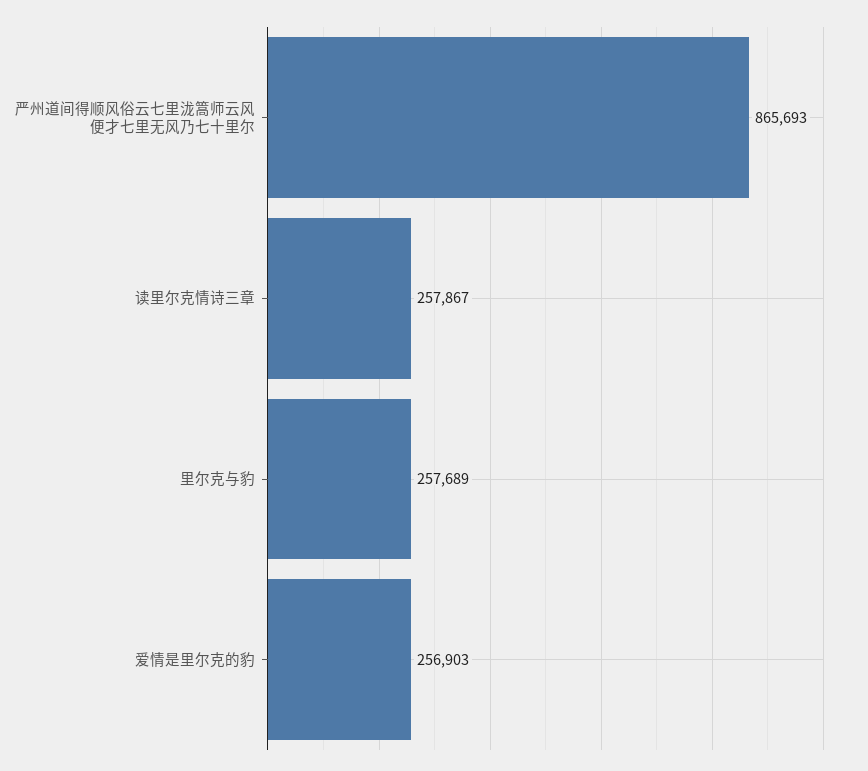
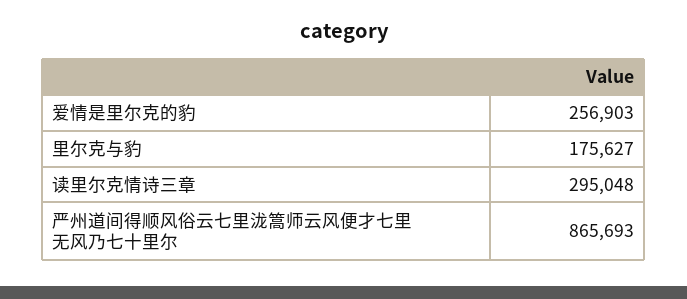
  {
    "严州道间得顺风俗云七里泷篙师云风便才七里无风乃七十里尔": 865693,
-   "读里尔克情诗三章": 257867,
+   "读里尔克情诗三章": 295048,
-   "里尔克与豹": 257689,
+   "里尔克与豹": 175627,
    "爱情是里尔克的豹": 256903
  }

